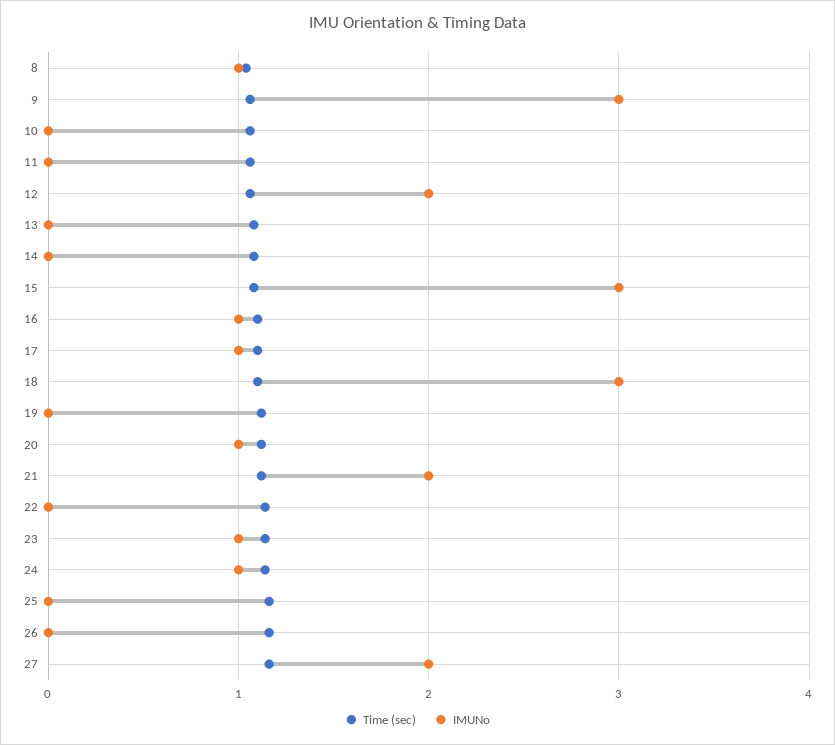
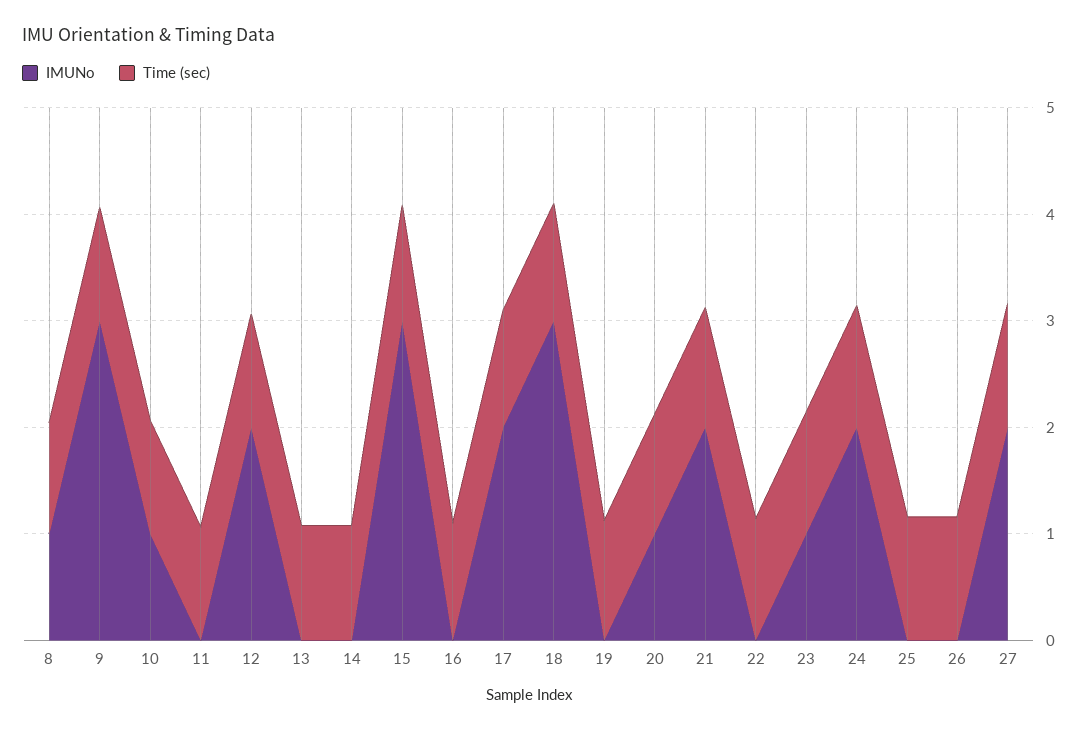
  {
    "Time (sec)": {
      "8": 1,
      "9": 1.1,
      "10": 1.1,
      "11": 1.1,
      "12": 1.1,
      "13": 1.1,
      "14": 1.1,
      "15": 1.1,
      "16": 1.1,
      "17": 1.1,
      "18": 1.1,
      "19": 1.1,
      "20": 1.1,
      "21": 1.1,
      "22": 1.1,
      "23": 1.1,
      "24": 1.1,
      "25": 1.2,
      "26": 1.2,
      "27": 1.2
    },
    "IMUNo": {
      "8": 1,
      "9": 3,
-     "10": 0,
+     "10": 1,
      "11": 0,
      "12": 2,
      "13": 0,
      "14": 0,
      "15": 3,
-     "16": 1,
+     "16": 0,
-     "17": 1,
+     "17": 2,
      "18": 3,
      "19": 0,
      "20": 1,
      "21": 2,
      "22": 0,
      "23": 1,
-     "24": 1,
+     "24": 2,
      "25": 0,
      "26": 0,
      "27": 2
    }
  }

